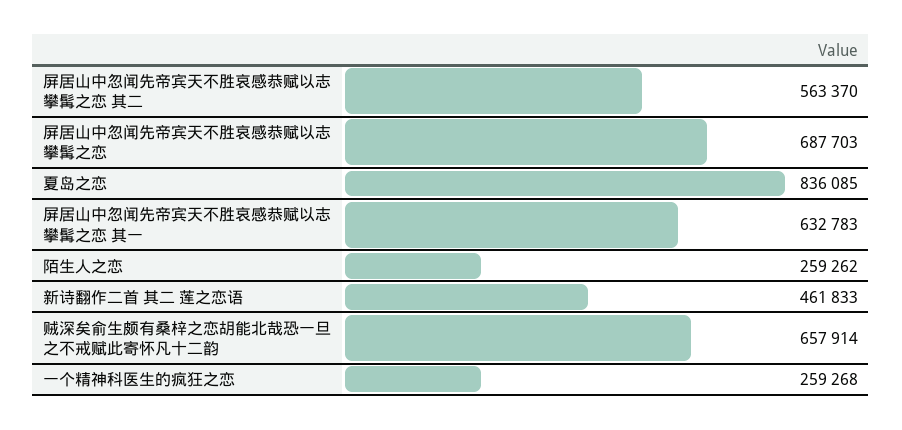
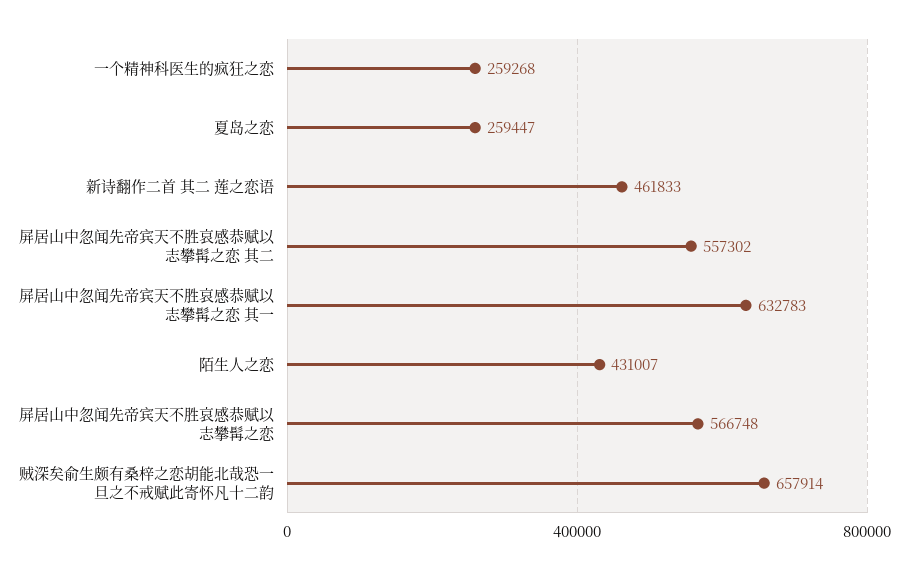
  {
-   "屏居山中忽闻先帝宾天不胜哀感恭赋以志攀髯之恋 其二": 563370,
+   "屏居山中忽闻先帝宾天不胜哀感恭赋以志攀髯之恋 其二": 557302,
-   "屏居山中忽闻先帝宾天不胜哀感恭赋以志攀髯之恋": 687703,
+   "屏居山中忽闻先帝宾天不胜哀感恭赋以志攀髯之恋": 566748,
-   "夏岛之恋": 836085,
+   "夏岛之恋": 259447,
    "屏居山中忽闻先帝宾天不胜哀感恭赋以志攀髯之恋 其一": 632783,
-   "陌生人之恋": 259262,
+   "陌生人之恋": 431007,
    "新诗翻作二首 其二 莲之恋语": 461833,
    "贼深矣俞生颇有桑梓之恋胡能北哉恐一旦之不戒赋此寄怀凡十二韵": 657914,
    "一个精神科医生的疯狂之恋": 259268
  }

